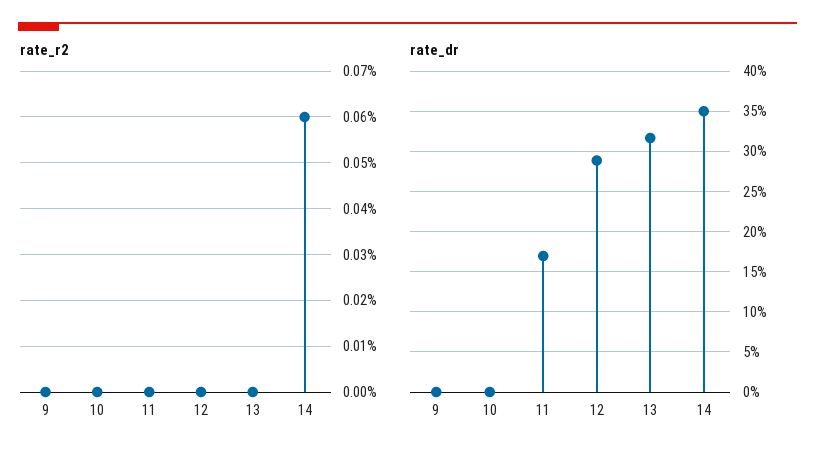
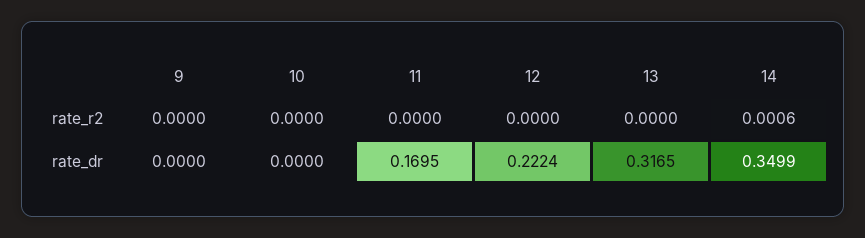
  {
    "rate_r2": {
      "9": 0,
      "10": 0,
      "11": 0,
      "12": 0,
      "13": 0,
      "14": 0.0006
    },
    "rate_dr": {
      "9": 0,
      "10": 0,
      "11": 0.1695,
-     "12": 0.29,
+     "12": 0.2224,
      "13": 0.3165,
      "14": 0.3499
    }
  }

